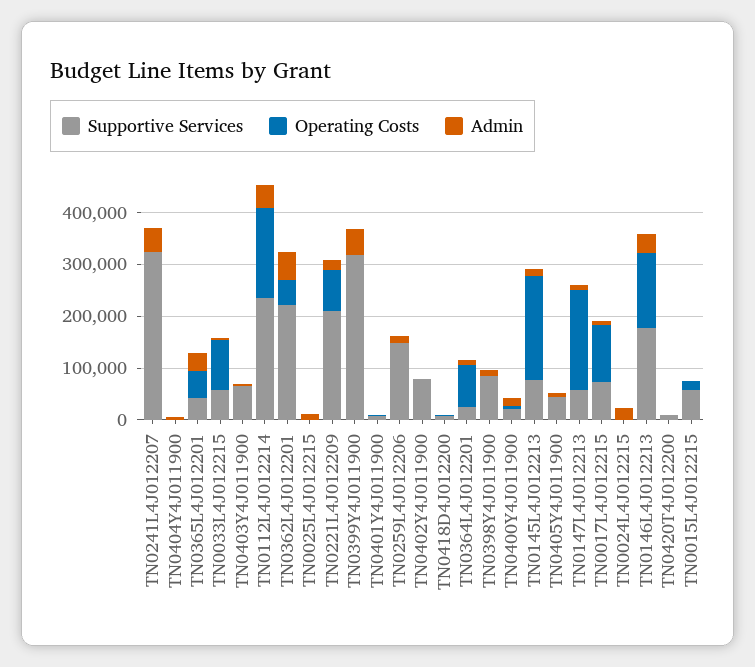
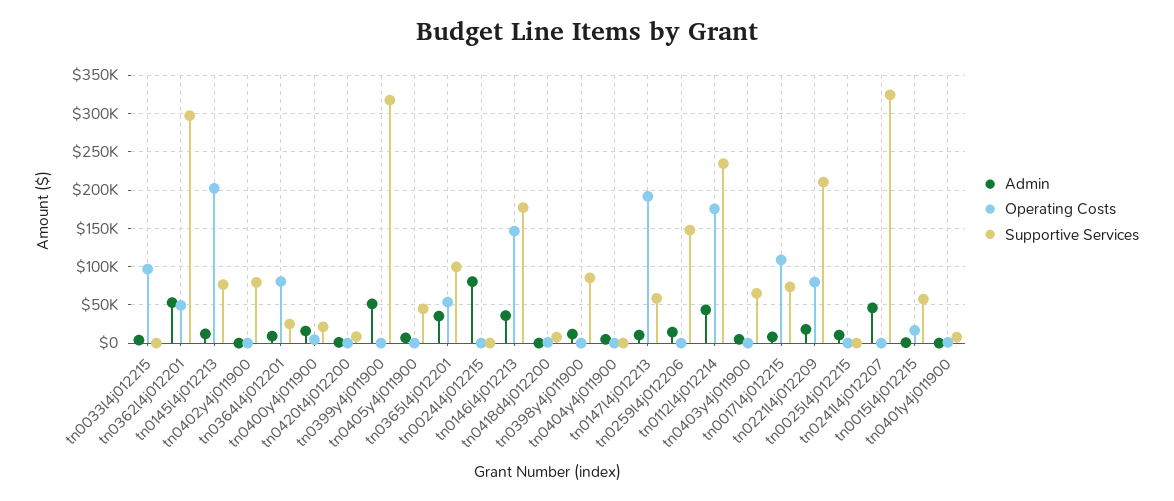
  {
    "Supportive Services": {
      "TN0241L4J012207": 320000,
      "TN0404Y4J011900": 0,
-     "TN0365L4J012201": 40000,
+     "TN0365L4J012201": 100000,
-     "TN0033L4J012215": 60000,
+     "TN0033L4J012215": 0,
      "TN0403Y4J011900": 70000,
      "TN0112L4J012214": 230000,
-     "TN0362L4J012201": 220000,
+     "TN0362L4J012201": 300000,
      "TN0025L4J012215": 0,
      "TN0221L4J012209": 210000,
      "TN0399Y4J011900": 320000,
      "TN0401Y4J011900": 10000,
      "TN0259L4J012206": 150000,
      "TN0402Y4J011900": 80000,
      "TN0418D4J012200": 10000,
      "TN0364L4J012201": 30000,
      "TN0398Y4J011900": 90000,
      "TN0400Y4J011900": 20000,
      "TN0145L4J012213": 80000,
      "TN0405Y4J011900": 40000,
      "TN0147L4J012213": 60000,
      "TN0017L4J012215": 70000,
      "TN0024L4J012215": 0,
      "TN0146L4J012213": 180000,
      "TN0420T4J012200": 10000,
      "TN0015L4J012215": 60000
    },
    "Operating Costs": {
      "TN0241L4J012207": 0,
      "TN0404Y4J011900": 0,
      "TN0365L4J012201": 50000,
      "TN0033L4J012215": 100000,
      "TN0403Y4J011900": 0,
      "TN0112L4J012214": 180000,
      "TN0362L4J012201": 50000,
      "TN0025L4J012215": 0,
      "TN0221L4J012209": 80000,
      "TN0399Y4J011900": 0,
      "TN0401Y4J011900": 0,
      "TN0259L4J012206": 0,
      "TN0402Y4J011900": 0,
      "TN0418D4J012200": 0,
      "TN0364L4J012201": 80000,
      "TN0398Y4J011900": 0,
      "TN0400Y4J011900": 0,
      "TN0145L4J012213": 200000,
      "TN0405Y4J011900": 0,
      "TN0147L4J012213": 190000,
      "TN0017L4J012215": 110000,
      "TN0024L4J012215": 0,
      "TN0146L4J012213": 150000,
      "TN0420T4J012200": 0,
      "TN0015L4J012215": 20000
    },
    "Admin": {
      "TN0241L4J012207": 50000,
      "TN0404Y4J011900": 10000,
      "TN0365L4J012201": 40000,
      "TN0033L4J012215": 0,
      "TN0403Y4J011900": 0,
      "TN0112L4J012214": 40000,
      "TN0362L4J012201": 50000,
      "TN0025L4J012215": 10000,
      "TN0221L4J012209": 20000,
      "TN0399Y4J011900": 50000,
      "TN0401Y4J011900": 0,
      "TN0259L4J012206": 10000,
      "TN0402Y4J011900": 0,
      "TN0418D4J012200": 0,
      "TN0364L4J012201": 10000,
      "TN0398Y4J011900": 10000,
      "TN0400Y4J011900": 20000,
      "TN0145L4J012213": 10000,
      "TN0405Y4J011900": 10000,
      "TN0147L4J012213": 10000,
      "TN0017L4J012215": 10000,
-     "TN0024L4J012215": 20000,
+     "TN0024L4J012215": 80000,
      "TN0146L4J012213": 40000,
      "TN0420T4J012200": 0,
      "TN0015L4J012215": 0
    }
  }

